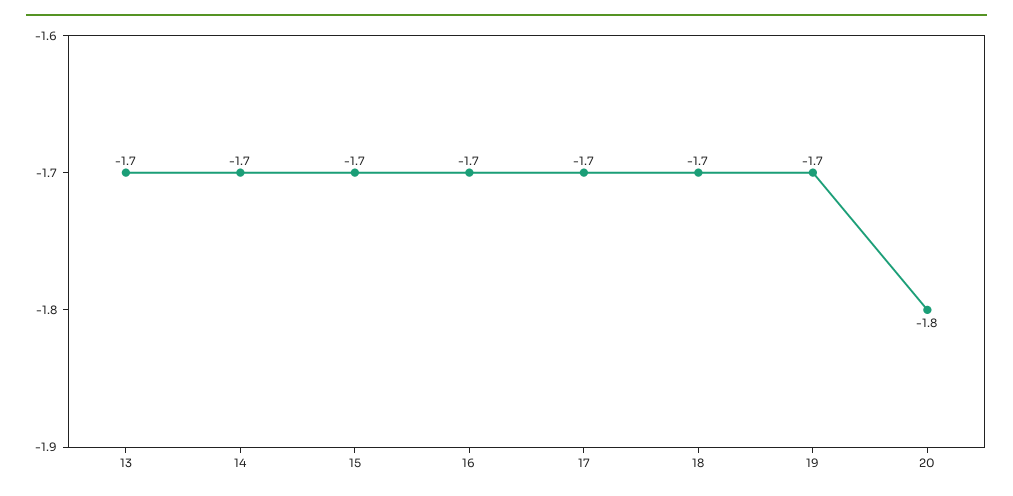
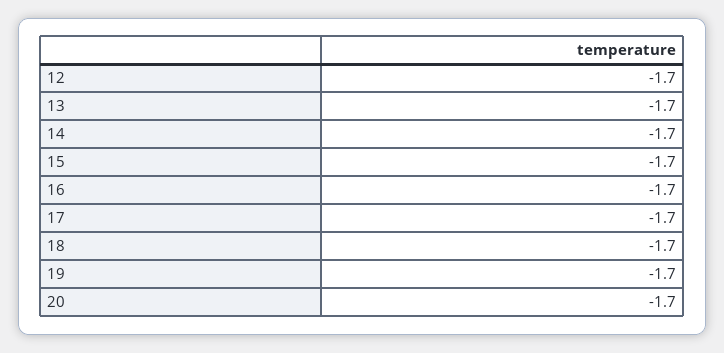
  {
    "13": -1.7,
    "14": -1.7,
    "15": -1.7,
    "16": -1.7,
    "17": -1.7,
    "18": -1.7,
    "19": -1.7,
-   "20": -1.8
+   "20": -1.7,
+   "12": -1.7
  }

